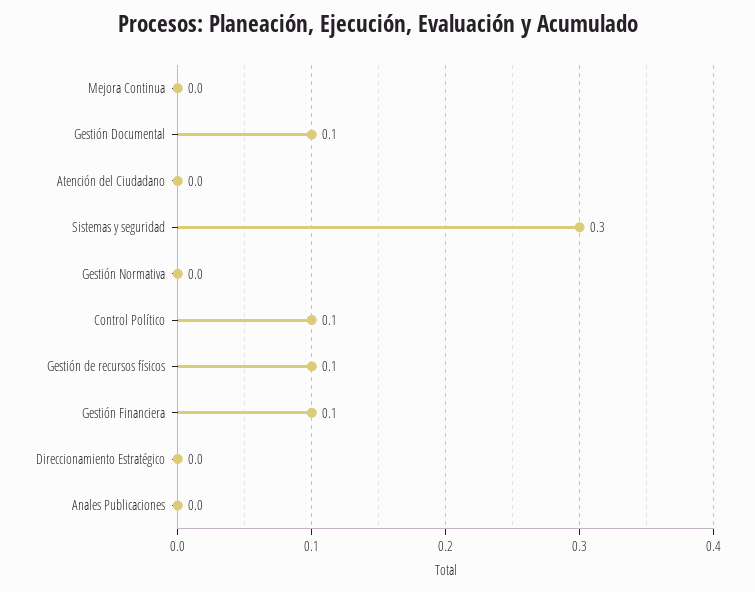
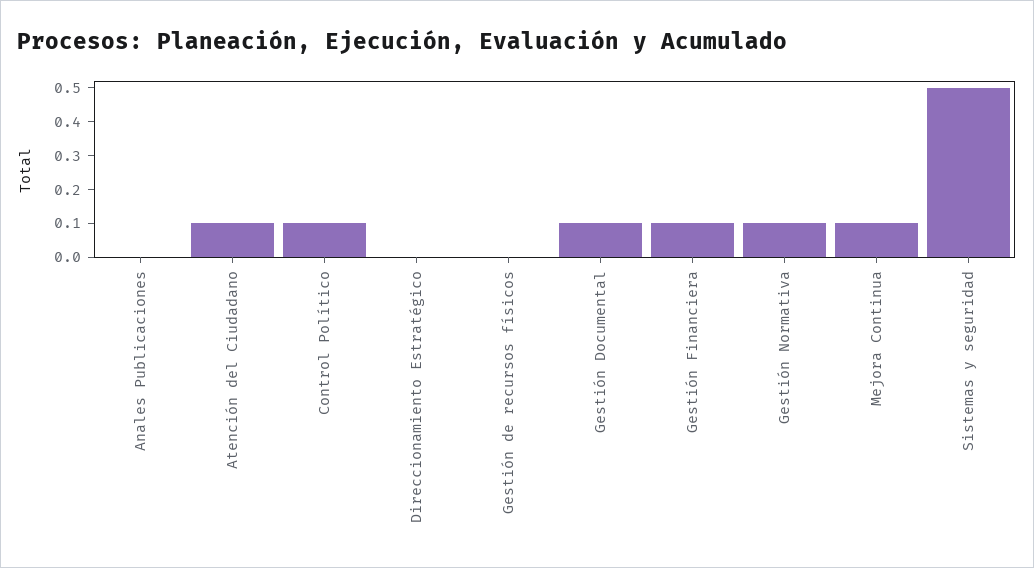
  {
-   "Mejora Continua": 0,
+   "Mejora Continua": 0.1,
    "Gestión Documental": 0.1,
-   "Atención del Ciudadano": 0,
+   "Atención del Ciudadano": 0.1,
-   "Sistemas y seguridad": 0.3,
+   "Sistemas y seguridad": 0.5,
-   "Gestión Normativa": 0,
+   "Gestión Normativa": 0.1,
    "Control Político": 0.1,
-   "Gestión de recursos físicos": 0.1,
+   "Gestión de recursos físicos": 0,
    "Gestión Financiera": 0.1,
    "Direccionamiento Estratégico": 0,
    "Anales Publicaciones": 0
  }

